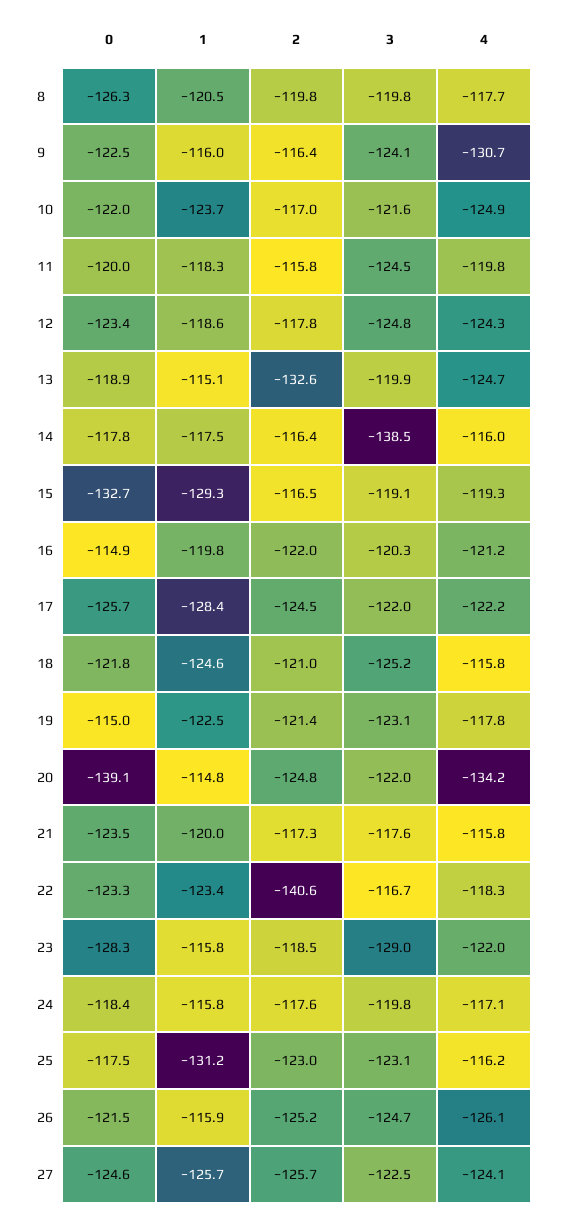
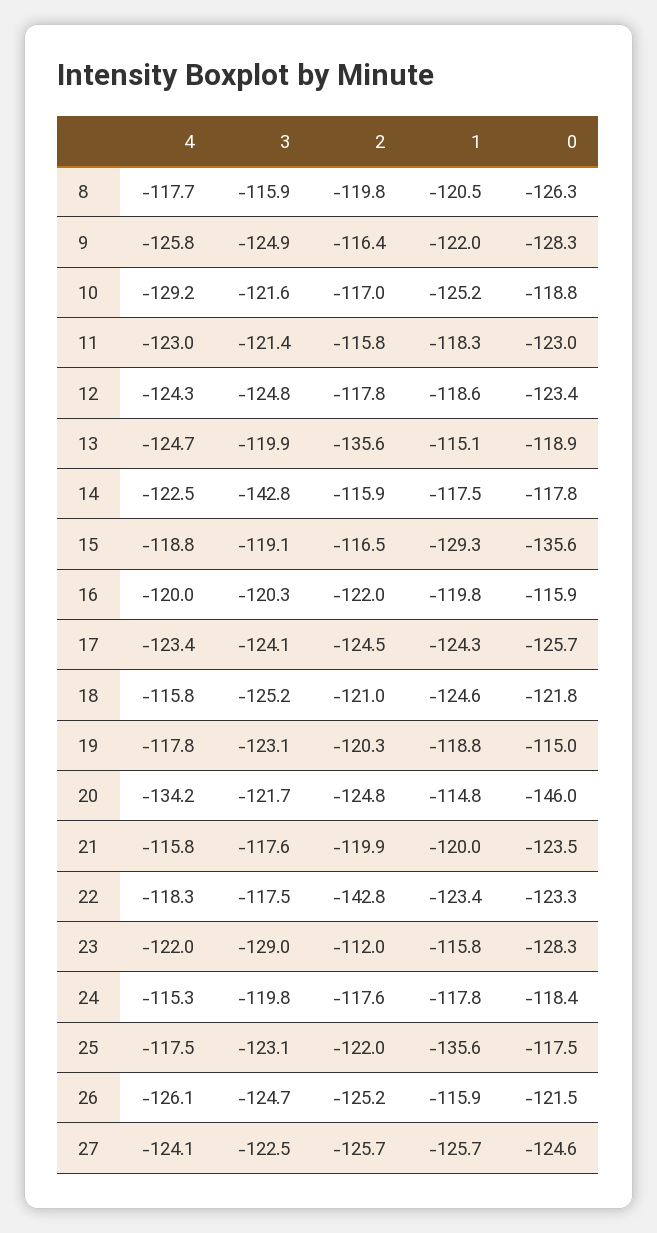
  {
    "0": {
      "8": -126.3,
-     "9": -122.5,
+     "9": -128.3,
-     "10": -122,
+     "10": -118.8,
-     "11": -120,
+     "11": -123,
      "12": -123.4,
      "13": -118.9,
      "14": -117.8,
-     "15": -132.7,
+     "15": -135.6,
-     "16": -114.9,
+     "16": -115.9,
      "17": -125.7,
      "18": -121.8,
      "19": -115,
-     "20": -139.1,
+     "20": -146,
      "21": -123.5,
      "22": -123.3,
      "23": -128.3,
      "24": -118.4,
      "25": -117.5,
      "26": -121.5,
      "27": -124.6
    },
    "1": {
      "8": -120.5,
-     "9": -116,
+     "9": -122,
-     "10": -123.7,
+     "10": -125.2,
      "11": -118.3,
      "12": -118.6,
      "13": -115.1,
      "14": -117.5,
      "15": -129.3,
      "16": -119.8,
-     "17": -128.4,
+     "17": -124.3,
      "18": -124.6,
-     "19": -122.5,
+     "19": -118.8,
      "20": -114.8,
      "21": -120,
      "22": -123.4,
      "23": -115.8,
-     "24": -115.8,
+     "24": -117.8,
-     "25": -131.2,
+     "25": -135.6,
      "26": -115.9,
      "27": -125.7
    },
    "2": {
      "8": -119.8,
      "9": -116.4,
      "10": -117,
      "11": -115.8,
      "12": -117.8,
-     "13": -132.6,
+     "13": -135.6,
-     "14": -116.4,
+     "14": -115.9,
      "15": -116.5,
      "16": -122,
      "17": -124.5,
      "18": -121,
-     "19": -121.4,
+     "19": -120.3,
      "20": -124.8,
-     "21": -117.3,
+     "21": -119.9,
-     "22": -140.6,
+     "22": -142.8,
-     "23": -118.5,
+     "23": -112,
      "24": -117.6,
-     "25": -123,
+     "25": -122,
      "26": -125.2,
      "27": -125.7
    },
    "3": {
-     "8": -119.8,
+     "8": -115.9,
-     "9": -124.1,
+     "9": -124.9,
      "10": -121.6,
-     "11": -124.5,
+     "11": -121.4,
      "12": -124.8,
      "13": -119.9,
-     "14": -138.5,
+     "14": -142.8,
      "15": -119.1,
      "16": -120.3,
-     "17": -122,
+     "17": -124.1,
      "18": -125.2,
      "19": -123.1,
-     "20": -122,
+     "20": -121.7,
      "21": -117.6,
-     "22": -116.7,
+     "22": -117.5,
      "23": -129,
      "24": -119.8,
      "25": -123.1,
      "26": -124.7,
      "27": -122.5
    },
    "4": {
      "8": -117.7,
-     "9": -130.7,
+     "9": -125.8,
-     "10": -124.9,
+     "10": -129.2,
-     "11": -119.8,
+     "11": -123,
      "12": -124.3,
      "13": -124.7,
-     "14": -116,
+     "14": -122.5,
-     "15": -119.3,
+     "15": -118.8,
-     "16": -121.2,
+     "16": -120,
-     "17": -122.2,
+     "17": -123.4,
      "18": -115.8,
      "19": -117.8,
      "20": -134.2,
      "21": -115.8,
      "22": -118.3,
      "23": -122,
-     "24": -117.1,
+     "24": -115.3,
-     "25": -116.2,
+     "25": -117.5,
      "26": -126.1,
      "27": -124.1
    }
  }

